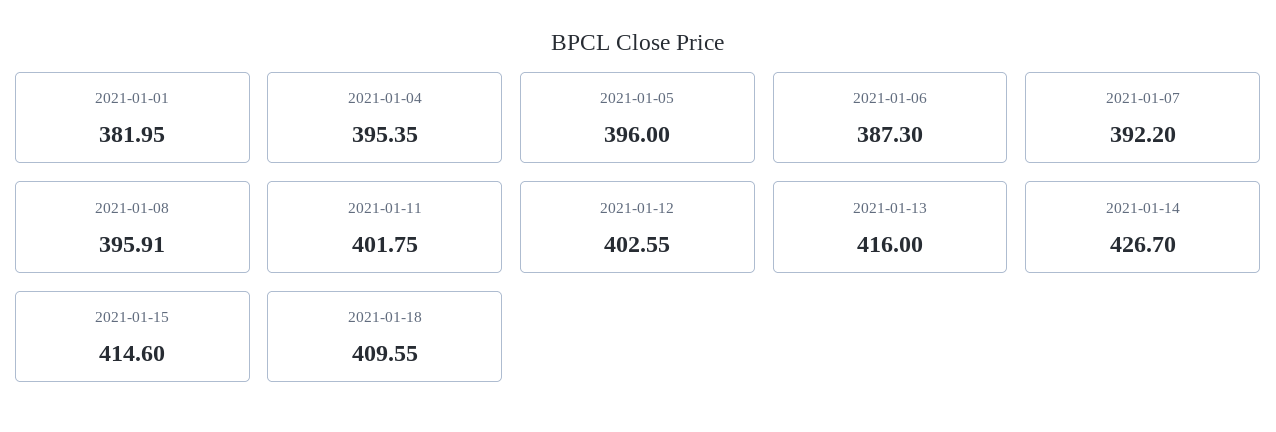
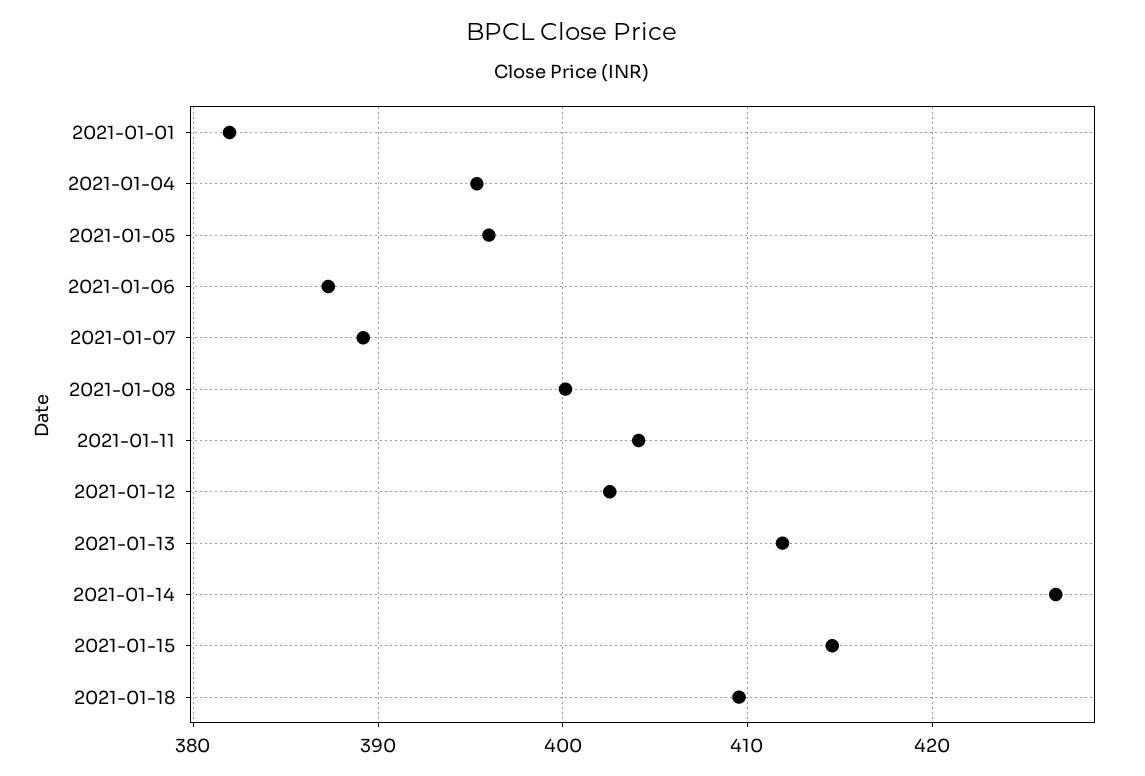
  {
    "2021-01-01": 381.95,
    "2021-01-04": 395.35,
    "2021-01-05": 396,
    "2021-01-06": 387.3,
-   "2021-01-07": 392.2,
+   "2021-01-07": 389,
-   "2021-01-08": 395.91,
+   "2021-01-08": 400,
-   "2021-01-11": 401.75,
+   "2021-01-11": 404,
    "2021-01-12": 402.55,
-   "2021-01-13": 416,
+   "2021-01-13": 412,
    "2021-01-14": 426.7,
    "2021-01-15": 414.6,
    "2021-01-18": 409.55
  }

